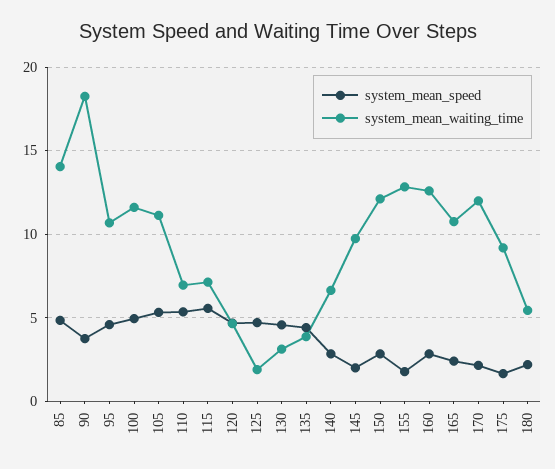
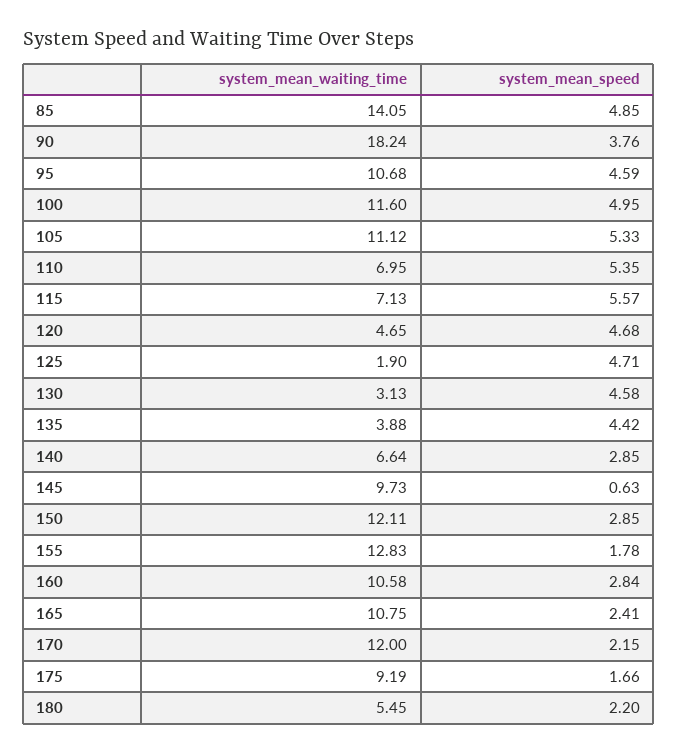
  {
    "system_mean_speed": {
      "85": 4.85,
      "90": 3.76,
      "95": 4.59,
      "100": 4.95,
      "105": 5.33,
      "110": 5.35,
      "115": 5.57,
      "120": 4.68,
      "125": 4.71,
      "130": 4.58,
      "135": 4.42,
      "140": 2.85,
-     "145": 2,
+     "145": 0.63,
      "150": 2.85,
      "155": 1.78,
      "160": 2.84,
      "165": 2.41,
      "170": 2.15,
      "175": 1.66,
      "180": 2.2
    },
    "system_mean_waiting_time": {
      "85": 14.05,
      "90": 18.24,
      "95": 10.68,
      "100": 11.6,
      "105": 11.12,
      "110": 6.95,
      "115": 7.13,
      "120": 4.65,
      "125": 1.9,
      "130": 3.13,
      "135": 3.88,
      "140": 6.64,
      "145": 9.73,
      "150": 12.11,
      "155": 12.83,
-     "160": 12.5,
+     "160": 10.58,
      "165": 10.75,
      "170": 12,
      "175": 9.19,
      "180": 5.45
    }
  }

